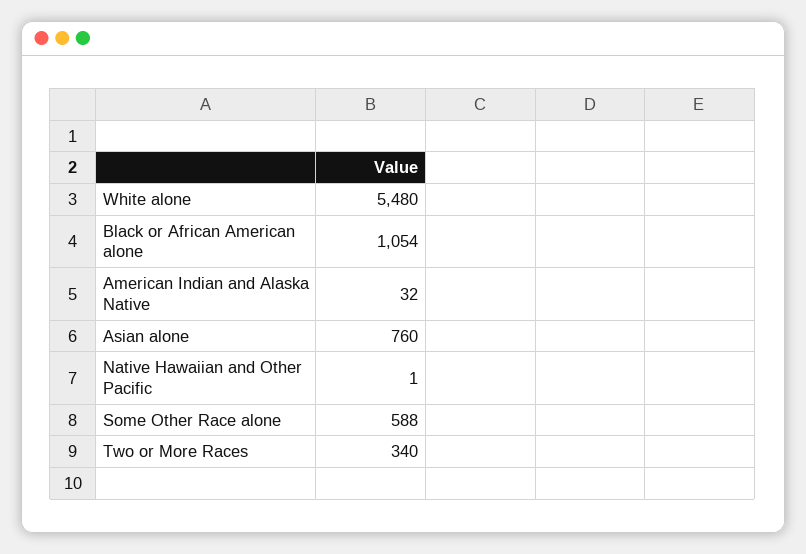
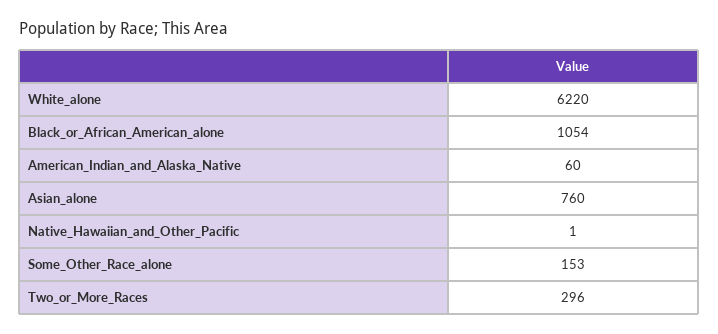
  {
-   "White alone": 5480,
+   "White alone": 6220,
    "Black or African American alone": 1054,
-   "American Indian and Alaska Native": 32,
+   "American Indian and Alaska Native": 60,
    "Asian alone": 760,
    "Native Hawaiian and Other Pacific": 1,
-   "Some Other Race alone": 588,
+   "Some Other Race alone": 153,
-   "Two or More Races": 340
+   "Two or More Races": 296
  }

